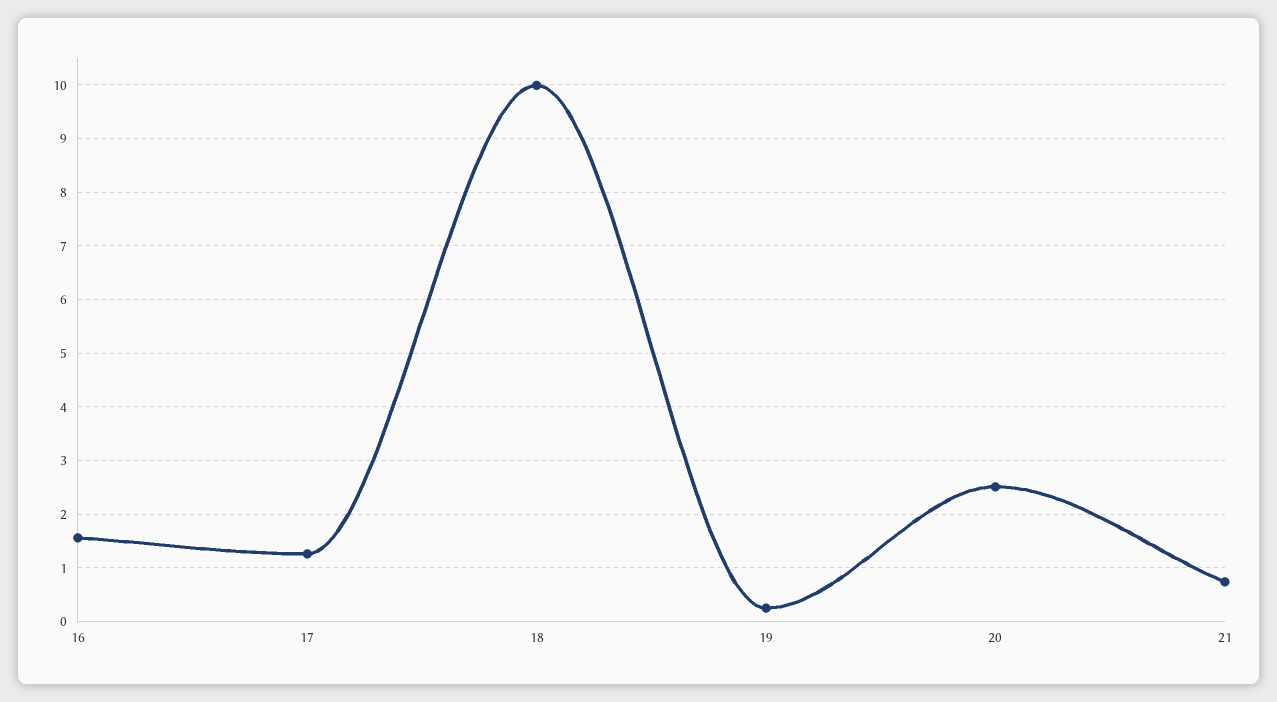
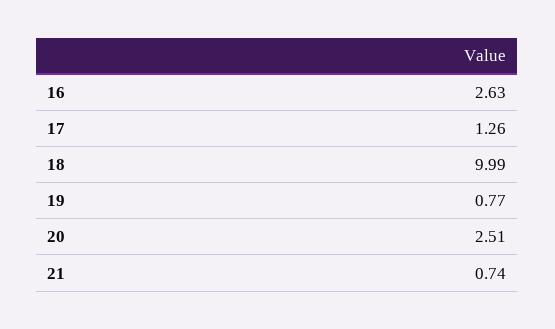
  {
-   "16": 1.6,
+   "16": 2.63,
    "17": 1.26,
    "18": 9.99,
-   "19": 0.2,
+   "19": 0.77,
    "20": 2.51,
    "21": 0.74
  }

